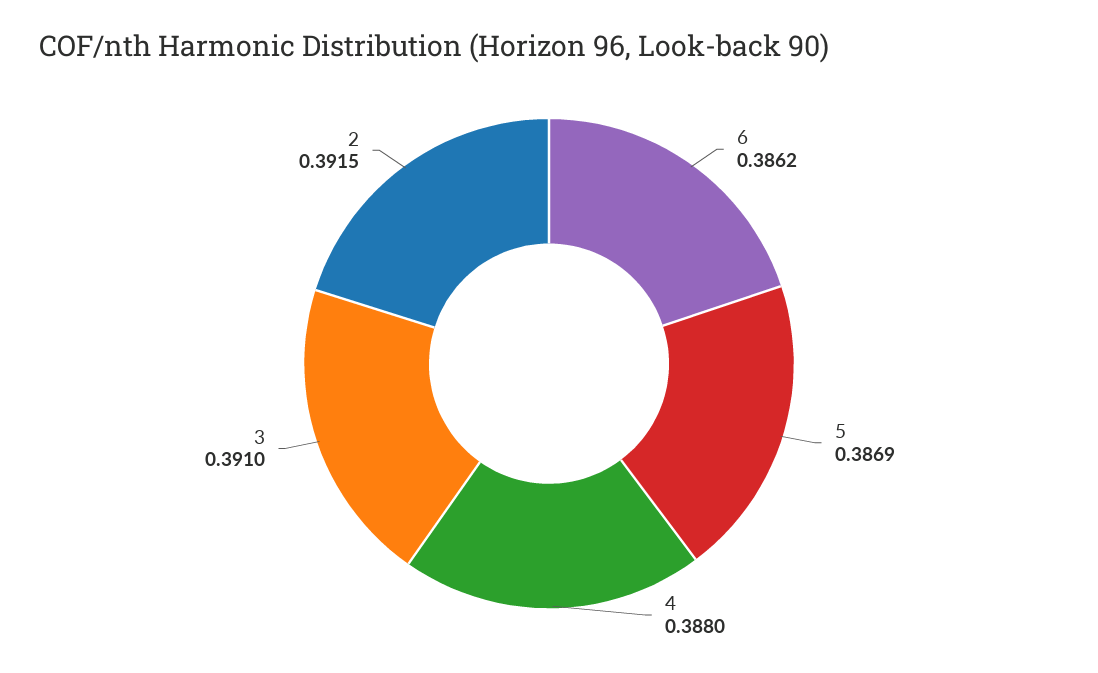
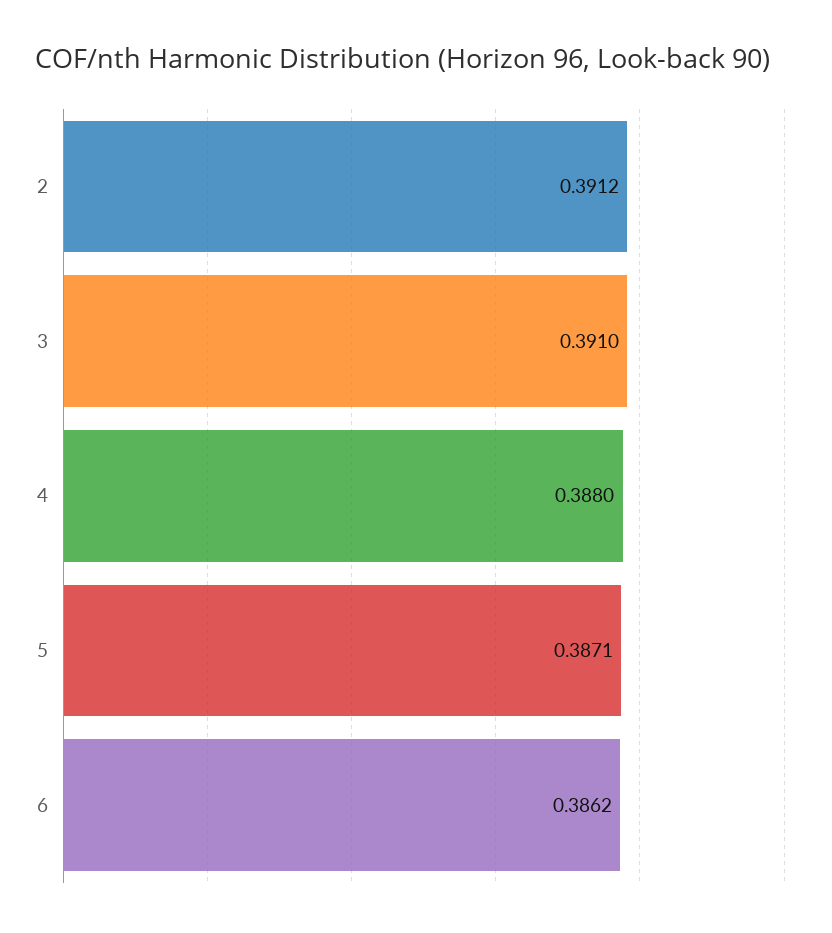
  {
    "6": 0.3862,
-   "5": 0.3869,
+   "5": 0.3871,
    "4": 0.388,
    "3": 0.391,
-   "2": 0.3915
+   "2": 0.3912
  }

